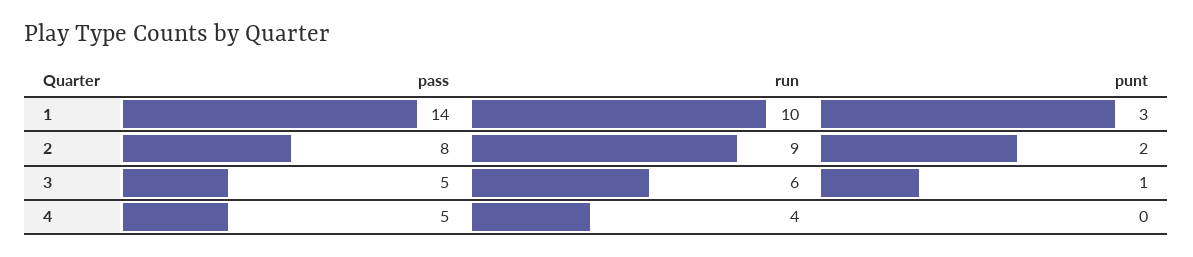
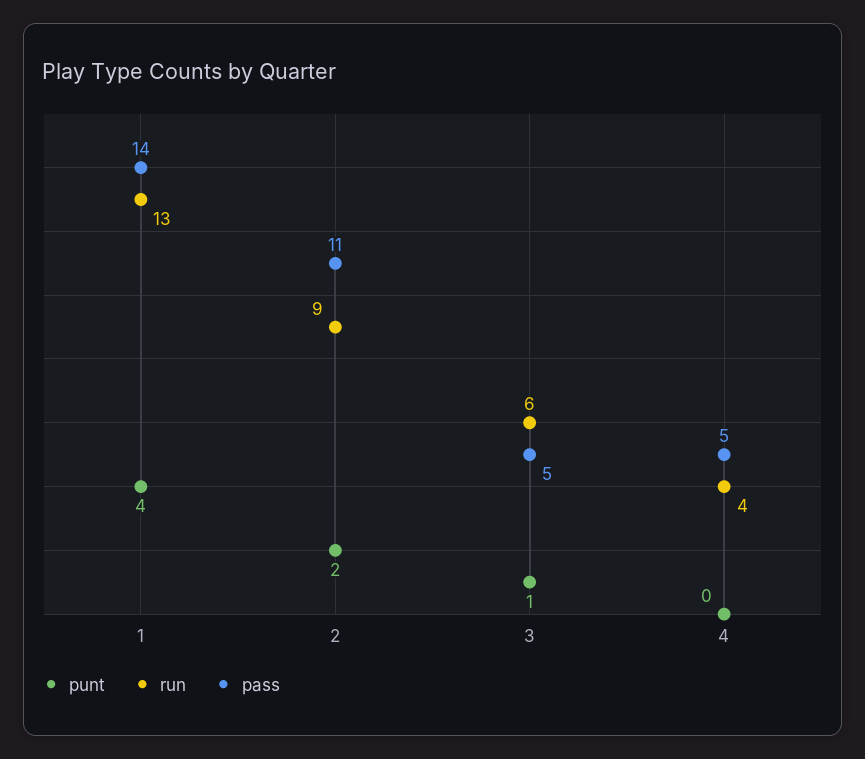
  {
    "pass": {
      "1": 14,
-     "2": 8,
+     "2": 11,
      "3": 5,
      "4": 5
    },
    "run": {
-     "1": 10,
+     "1": 13,
      "2": 9,
      "3": 6,
      "4": 4
    },
    "punt": {
-     "1": 3,
+     "1": 4,
      "2": 2,
      "3": 1,
      "4": 0
    }
  }

